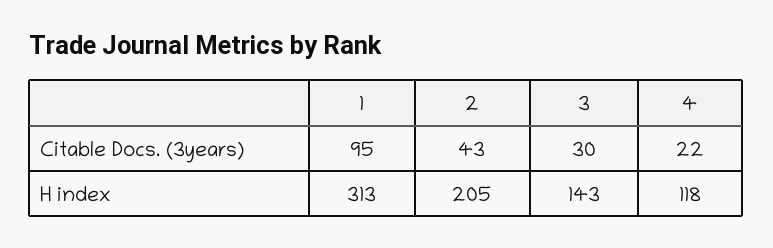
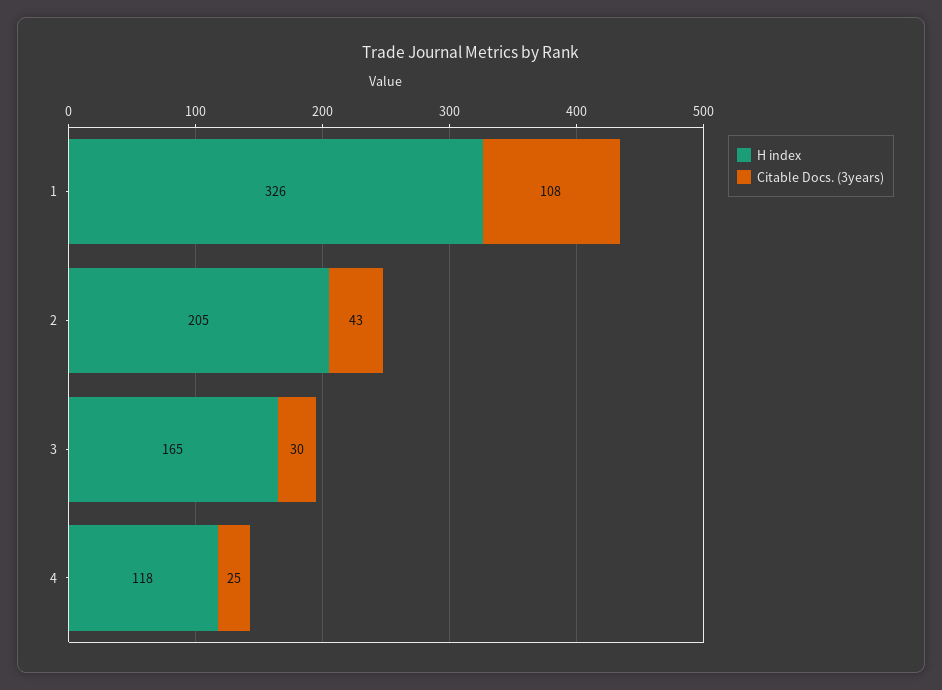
  {
    "Citable Docs. (3years)": {
-     "1": 95,
+     "1": 108,
      "2": 43,
      "3": 30,
-     "4": 22
+     "4": 25
    },
    "H index": {
-     "1": 313,
+     "1": 326,
      "2": 205,
-     "3": 143,
+     "3": 165,
      "4": 118
    }
  }

